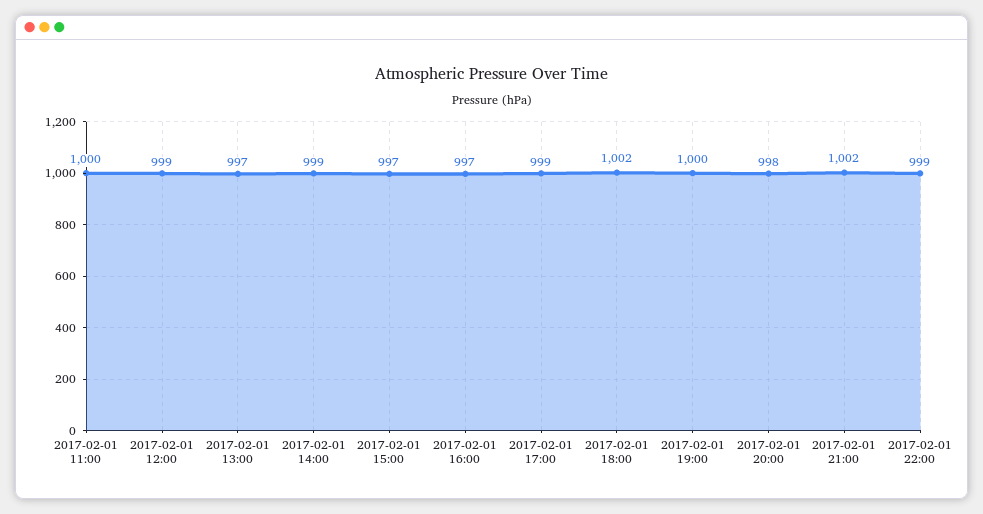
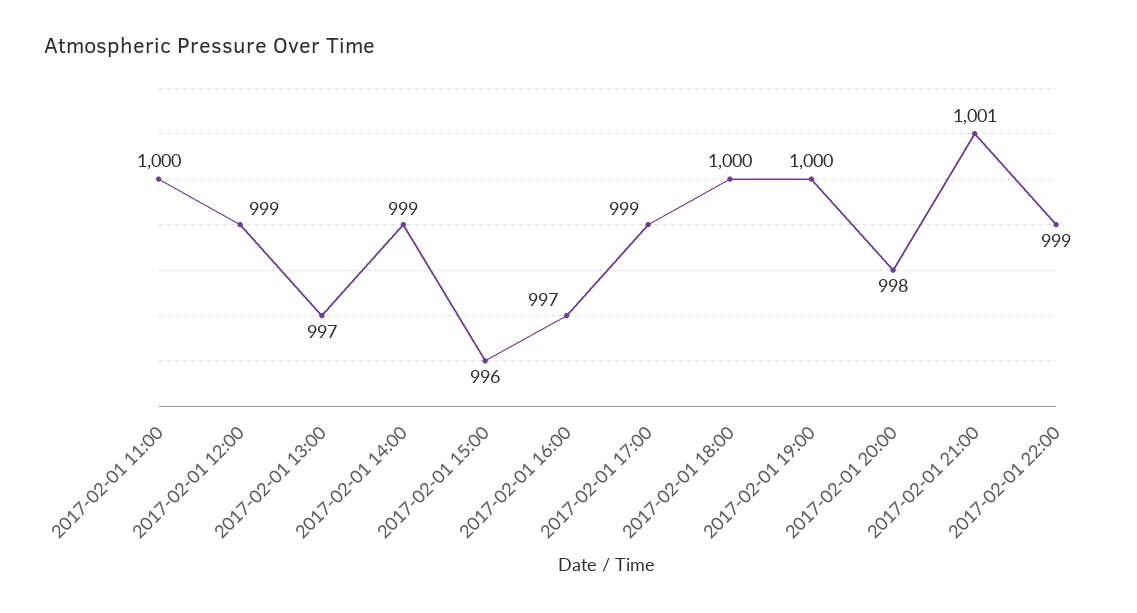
  {
    "2017-02-01 11:00": 1000,
    "2017-02-01 12:00": 999,
    "2017-02-01 13:00": 997,
    "2017-02-01 14:00": 999,
-   "2017-02-01 15:00": 997,
+   "2017-02-01 15:00": 996,
    "2017-02-01 16:00": 997,
    "2017-02-01 17:00": 999,
-   "2017-02-01 18:00": 1002,
+   "2017-02-01 18:00": 1000,
    "2017-02-01 19:00": 1000,
    "2017-02-01 20:00": 998,
-   "2017-02-01 21:00": 1002,
+   "2017-02-01 21:00": 1001,
    "2017-02-01 22:00": 999
  }

